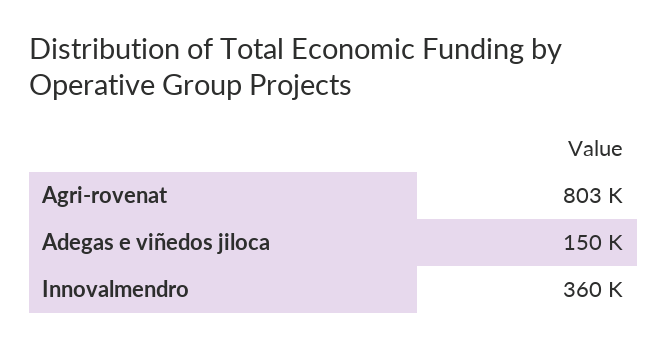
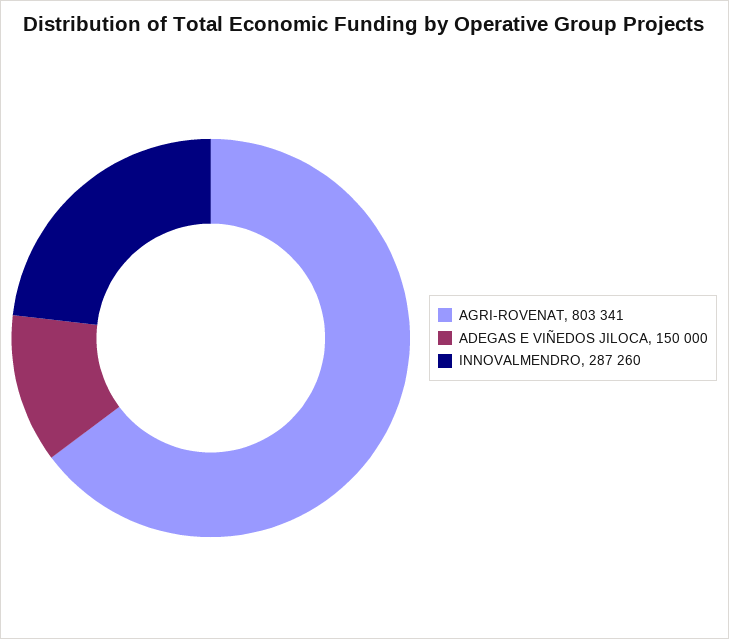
  {
    "Agri-rovenat": 803341,
    "Adegas e viñedos jiloca": 150000,
-   "Innovalmendro": 360000
+   "Innovalmendro": 287260
  }

